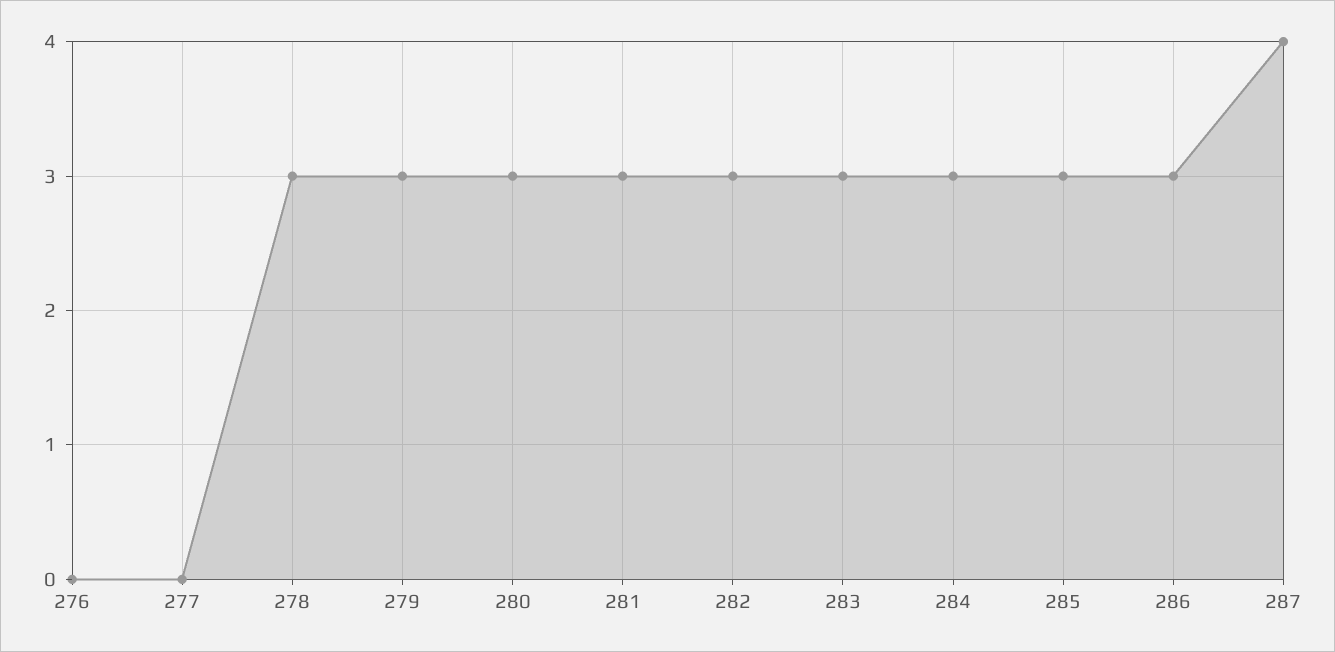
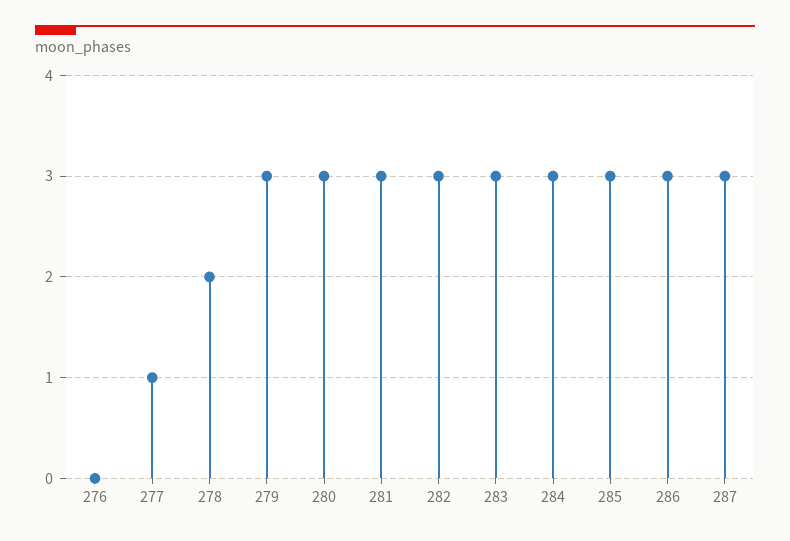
  {
    "276": 0,
-   "277": 0,
+   "277": 1,
-   "278": 3,
+   "278": 2,
    "279": 3,
    "280": 3,
    "281": 3,
    "282": 3,
    "283": 3,
    "284": 3,
    "285": 3,
    "286": 3,
-   "287": 4
+   "287": 3
  }

